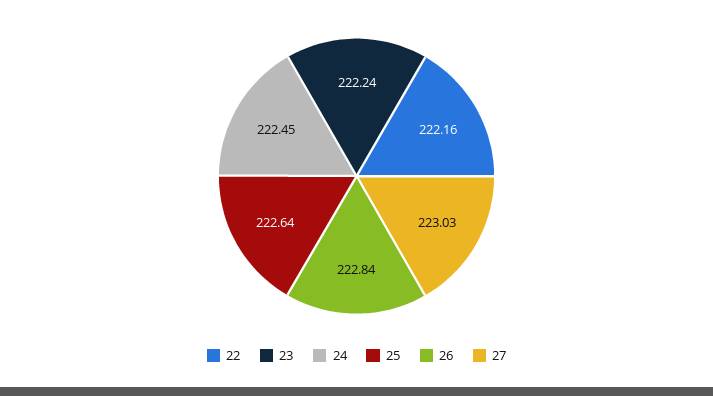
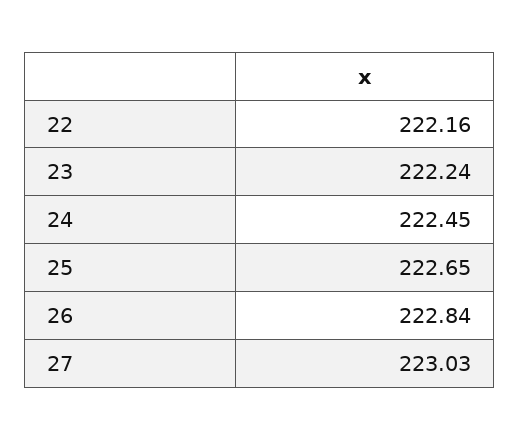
  {
    "22": 222.16,
    "23": 222.24,
    "24": 222.45,
-   "25": 222.64,
+   "25": 222.65,
    "26": 222.84,
    "27": 223.03
  }

